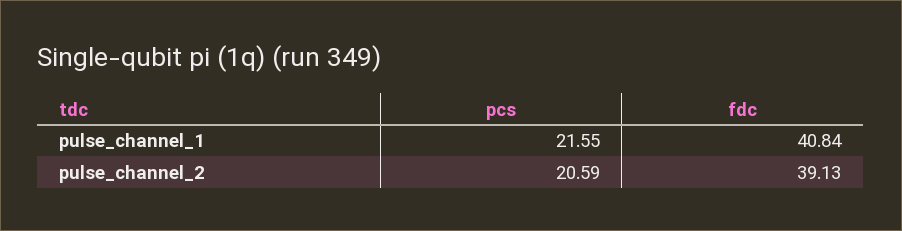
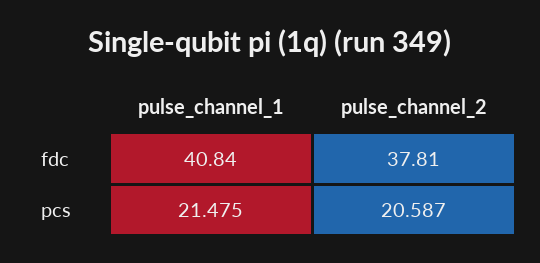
  {
    "pcs": {
-     "pulse_channel_1": 21.55,
+     "pulse_channel_1": 21.475,
      "pulse_channel_2": 20.587
    },
    "fdc": {
      "pulse_channel_1": 40.84,
-     "pulse_channel_2": 39.13
+     "pulse_channel_2": 37.81
    }
  }

